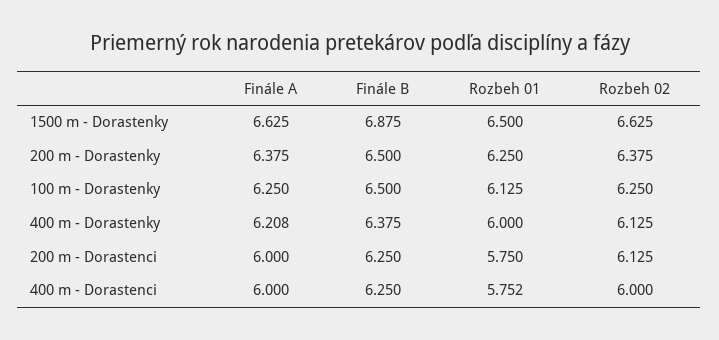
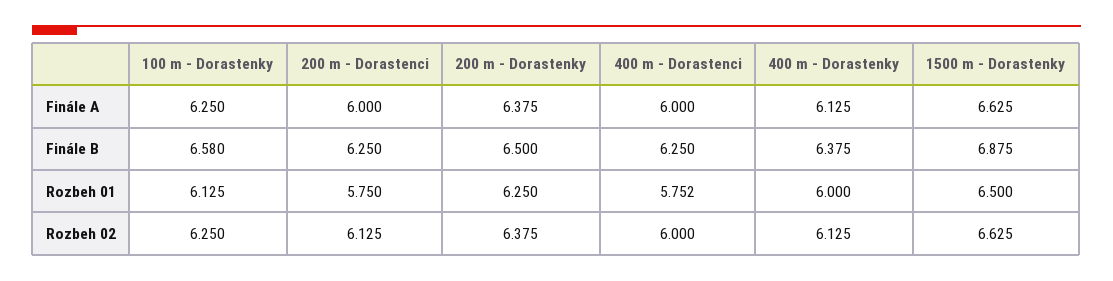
  {
    "Finále A": {
      "1500 m - Dorastenky": 6.625,
      "200 m - Dorastenky": 6.375,
      "100 m - Dorastenky": 6.25,
-     "400 m - Dorastenky": 6.208,
+     "400 m - Dorastenky": 6.125,
      "200 m - Dorastenci": 6,
      "400 m - Dorastenci": 6
    },
    "Finále B": {
      "1500 m - Dorastenky": 6.875,
      "200 m - Dorastenky": 6.5,
-     "100 m - Dorastenky": 6.5,
+     "100 m - Dorastenky": 6.58,
      "400 m - Dorastenky": 6.375,
      "200 m - Dorastenci": 6.25,
      "400 m - Dorastenci": 6.25
    },
    "Rozbeh 01": {
      "1500 m - Dorastenky": 6.5,
      "200 m - Dorastenky": 6.25,
      "100 m - Dorastenky": 6.125,
      "400 m - Dorastenky": 6,
      "200 m - Dorastenci": 5.75,
      "400 m - Dorastenci": 5.752
    },
    "Rozbeh 02": {
      "1500 m - Dorastenky": 6.625,
      "200 m - Dorastenky": 6.375,
      "100 m - Dorastenky": 6.25,
      "400 m - Dorastenky": 6.125,
      "200 m - Dorastenci": 6.125,
      "400 m - Dorastenci": 6
    }
  }

